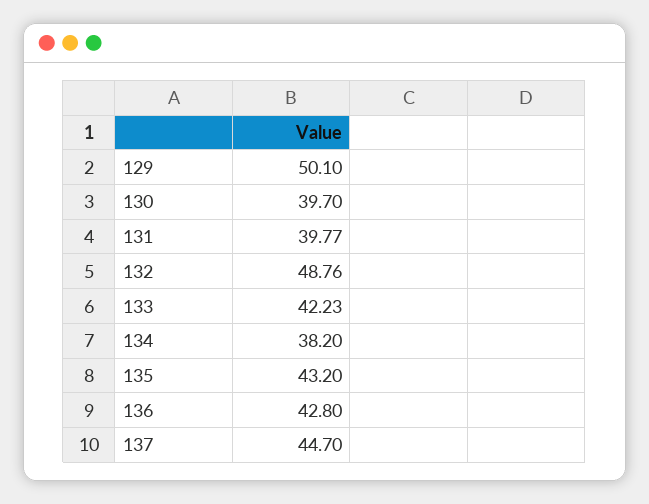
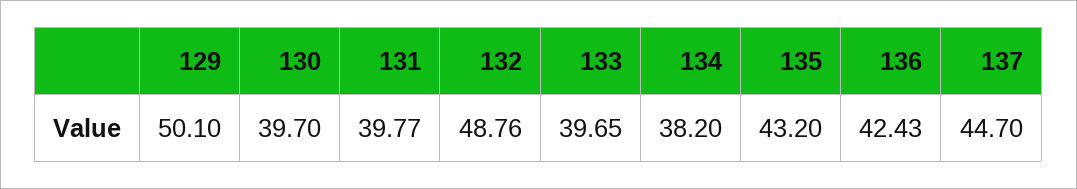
  {
    "129": 50.1,
    "130": 39.7,
    "131": 39.77,
    "132": 48.76,
-   "133": 42.23,
+   "133": 39.65,
    "134": 38.2,
    "135": 43.2,
-   "136": 42.8,
+   "136": 42.43,
    "137": 44.7
  }

